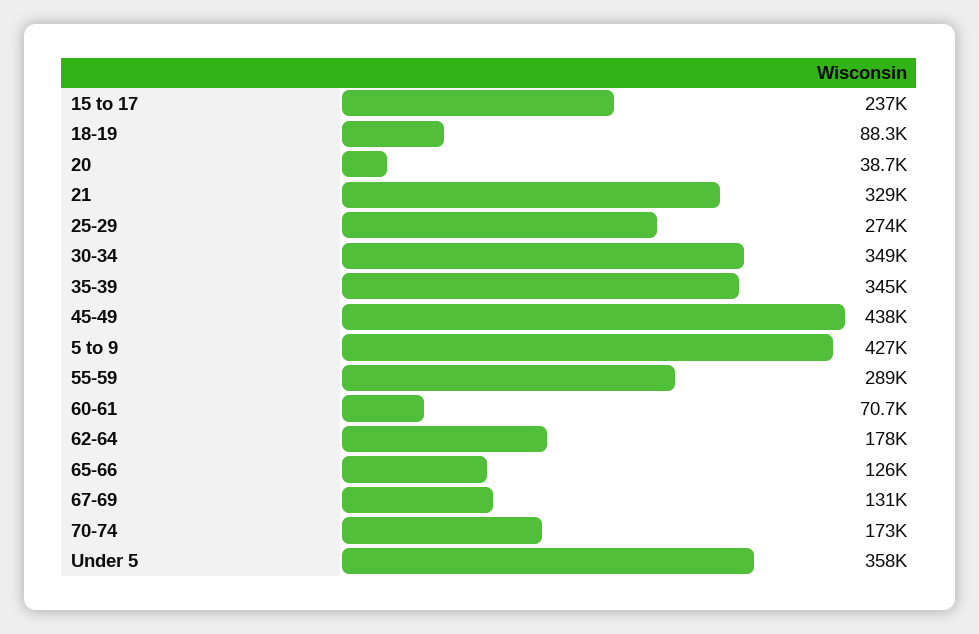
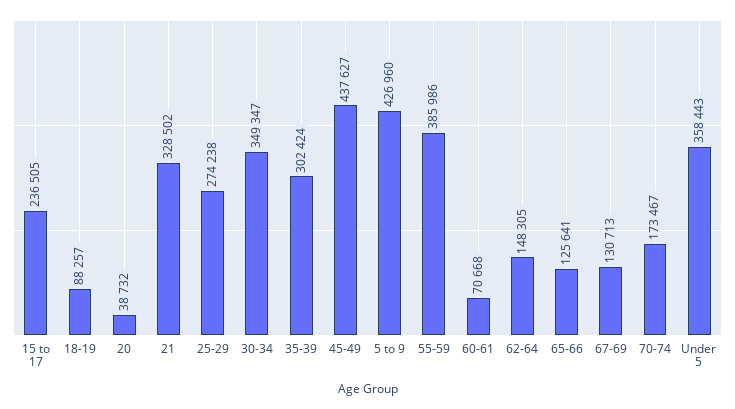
  {
    "15 to 17": 236505,
    "18-19": 88257,
    "20": 38732,
    "21": 328502,
    "25-29": 274238,
    "30-34": 349347,
-   "35-39": 345000,
+   "35-39": 302424,
    "45-49": 437627,
    "5 to 9": 426960,
-   "55-59": 289000,
+   "55-59": 385986,
    "60-61": 70668,
-   "62-64": 178000,
+   "62-64": 148305,
    "65-66": 125641,
    "67-69": 130713,
    "70-74": 173467,
    "Under 5": 358443
  }

